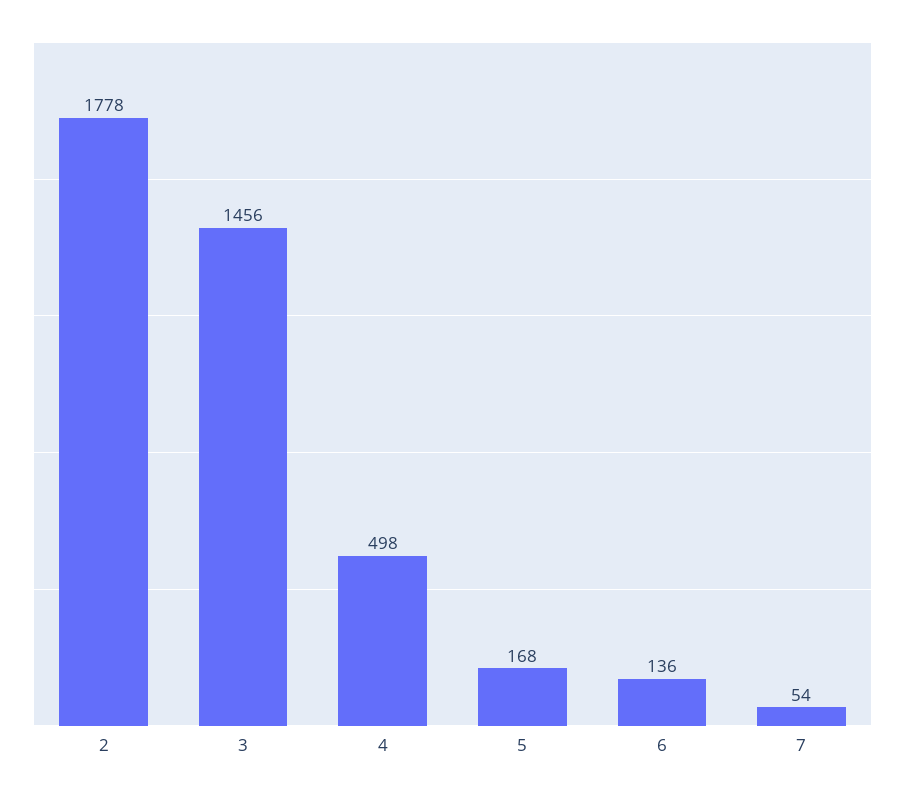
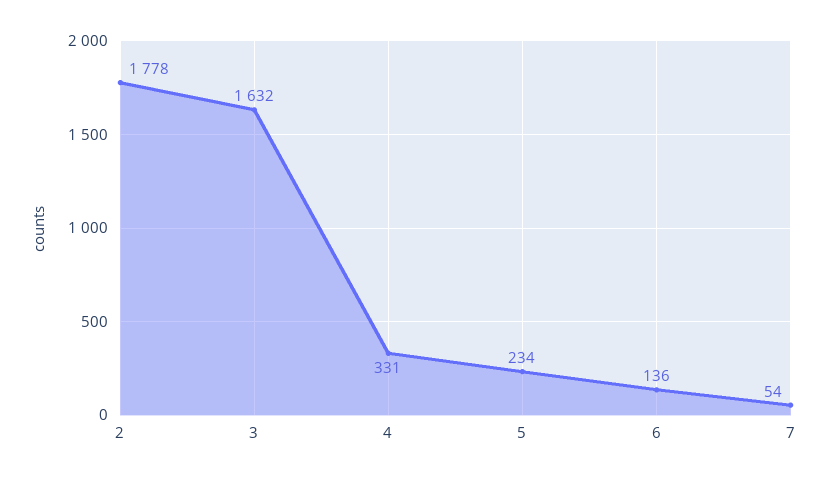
  {
    "2": 1778,
-   "3": 1456,
+   "3": 1632,
-   "4": 498,
+   "4": 331,
-   "5": 168,
+   "5": 234,
    "6": 136,
    "7": 54
  }

